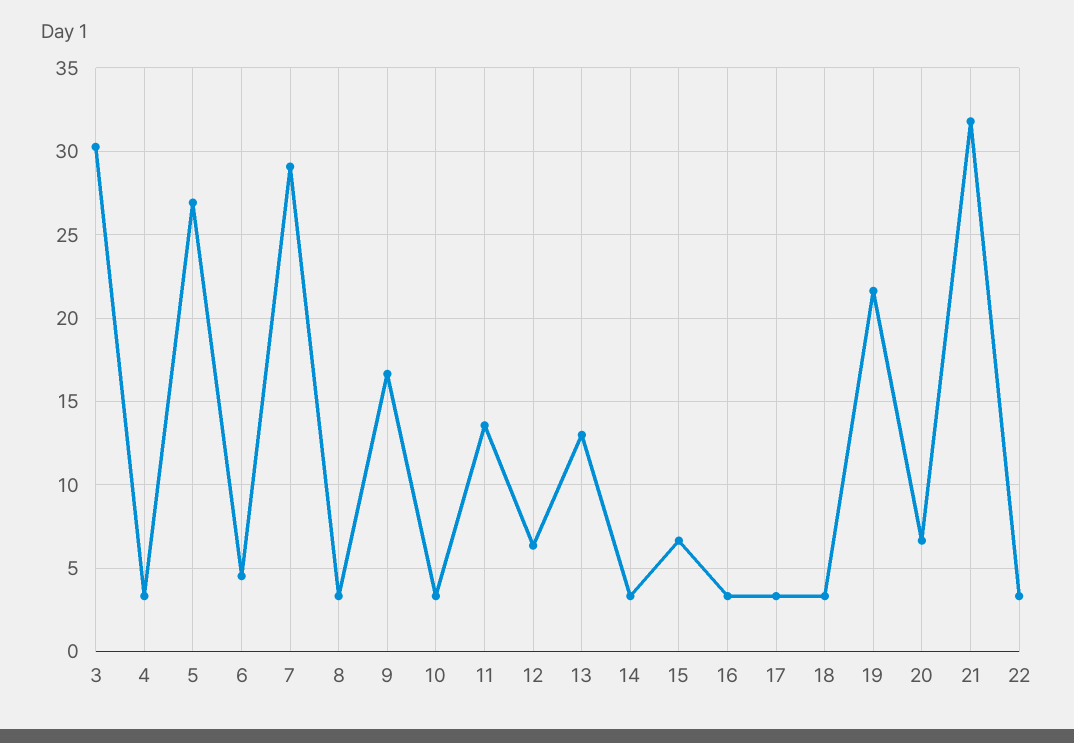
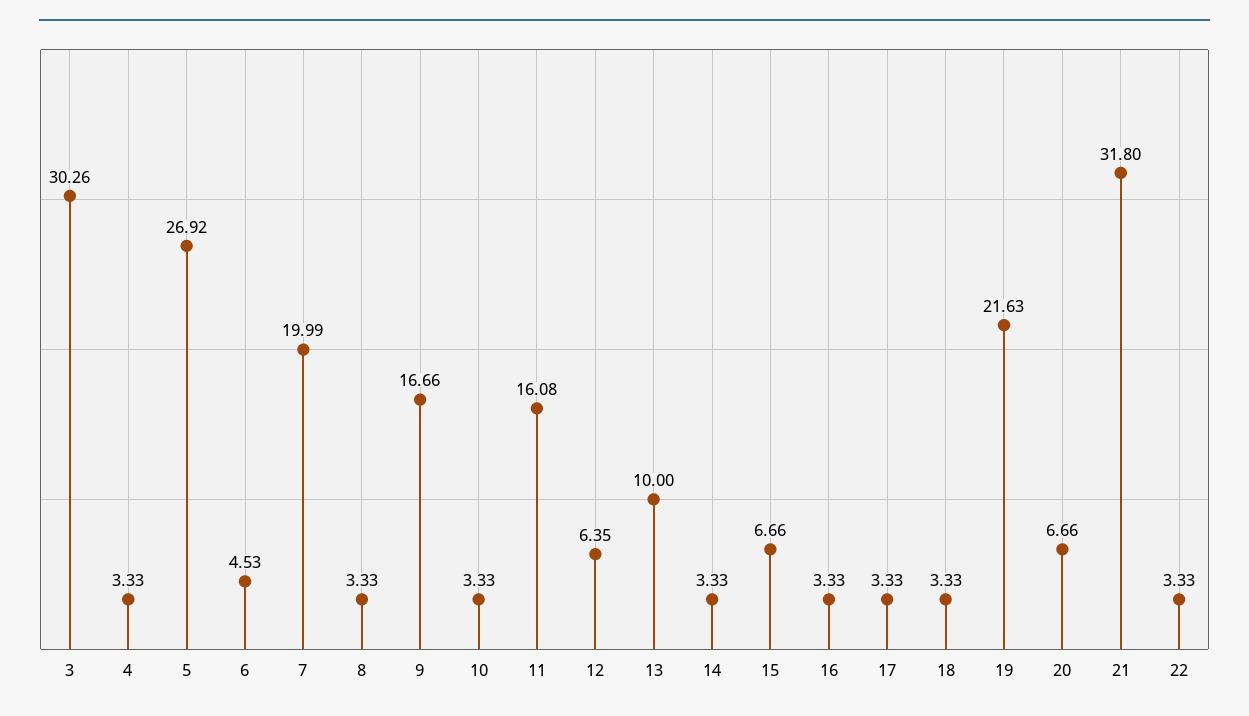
  {
    "3": 30.26,
    "4": 3.33,
    "5": 26.92,
    "6": 4.53,
-   "7": 29,
+   "7": 19.99,
    "8": 3.33,
    "9": 16.66,
    "10": 3.33,
-   "11": 13.5,
+   "11": 16.08,
    "12": 6.35,
-   "13": 13,
+   "13": 10,
    "14": 3.33,
    "15": 6.66,
    "16": 3.33,
    "17": 3.33,
    "18": 3.33,
    "19": 21.63,
    "20": 6.66,
    "21": 31.8,
    "22": 3.33
  }

